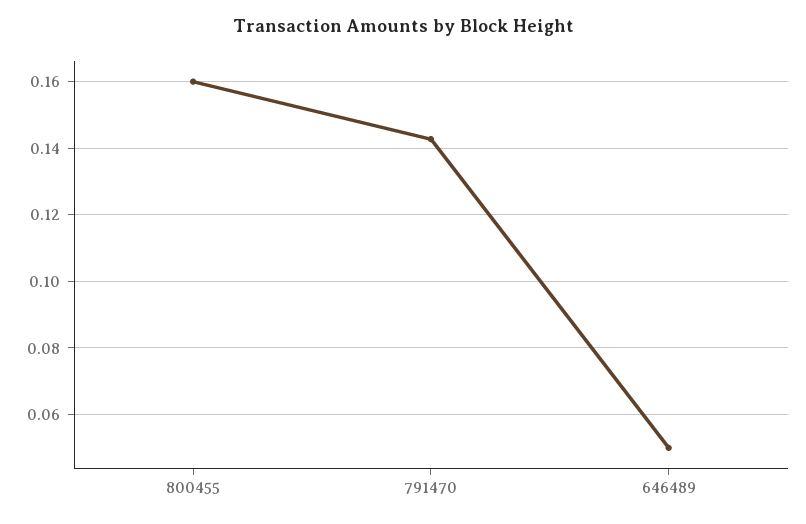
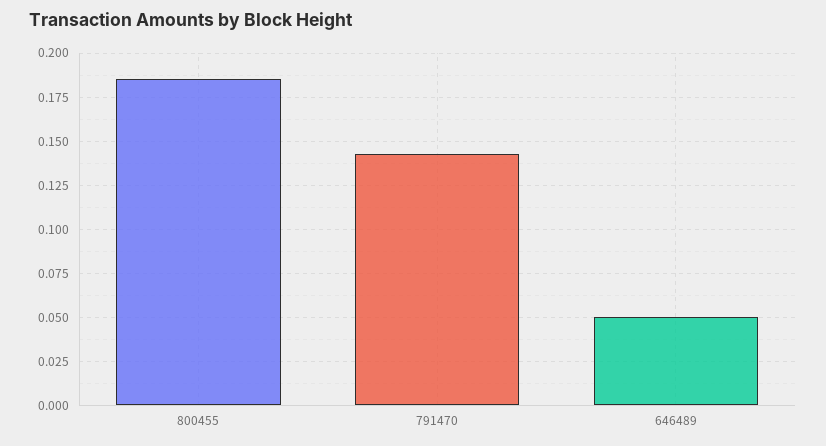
  {
-   "800455": 0.16,
+   "800455": 0.185,
    "791470": 0.142,
    "646489": 0.05
  }

